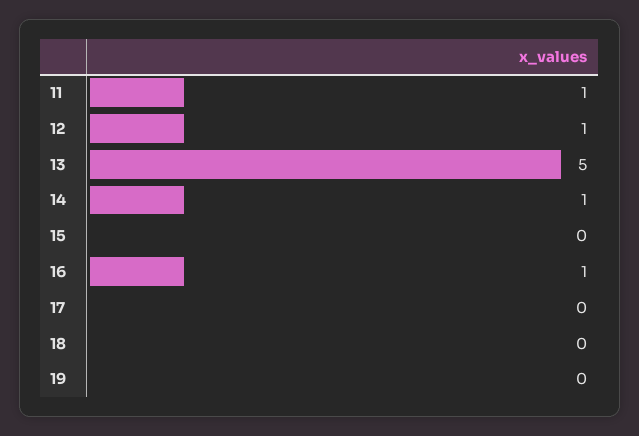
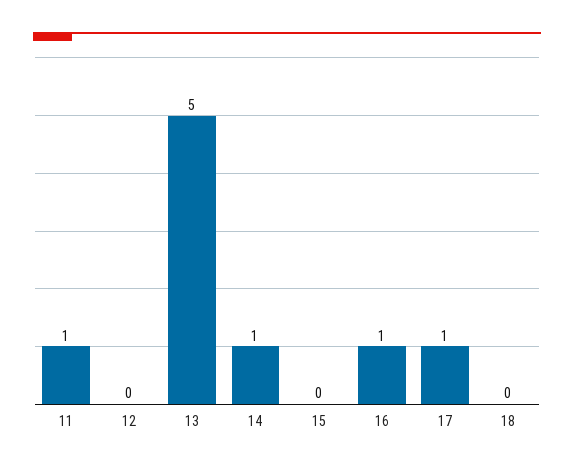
  {
    "11": 1,
-   "12": 1,
+   "12": 0,
    "13": 5,
    "14": 1,
    "15": 0,
    "16": 1,
-   "17": 0,
+   "17": 1,
-   "18": 0,
+   "18": 0
-   "19": 0
  }

